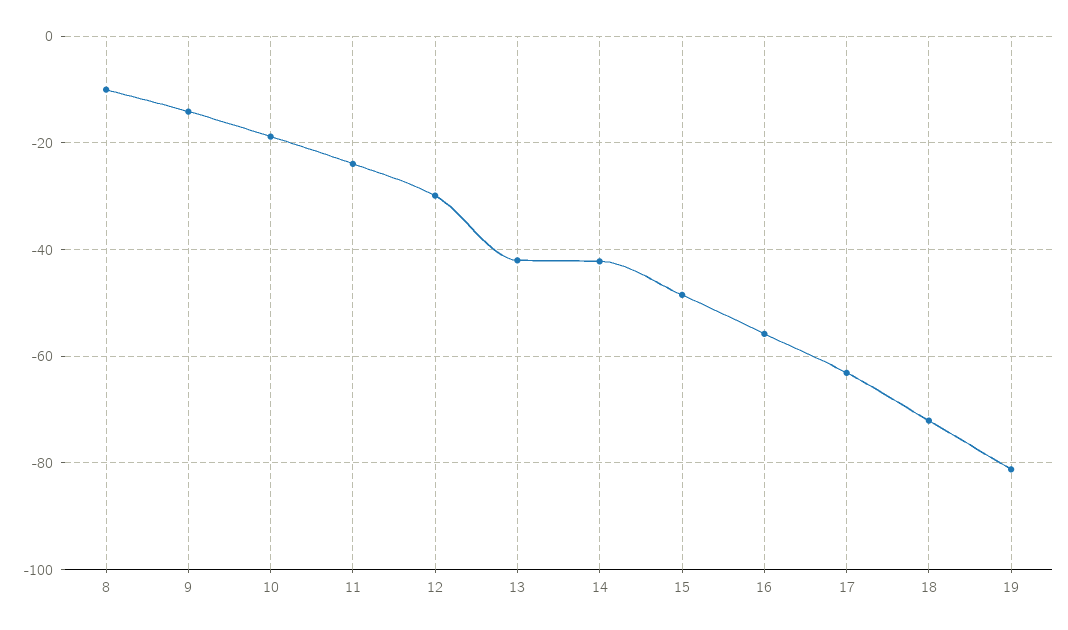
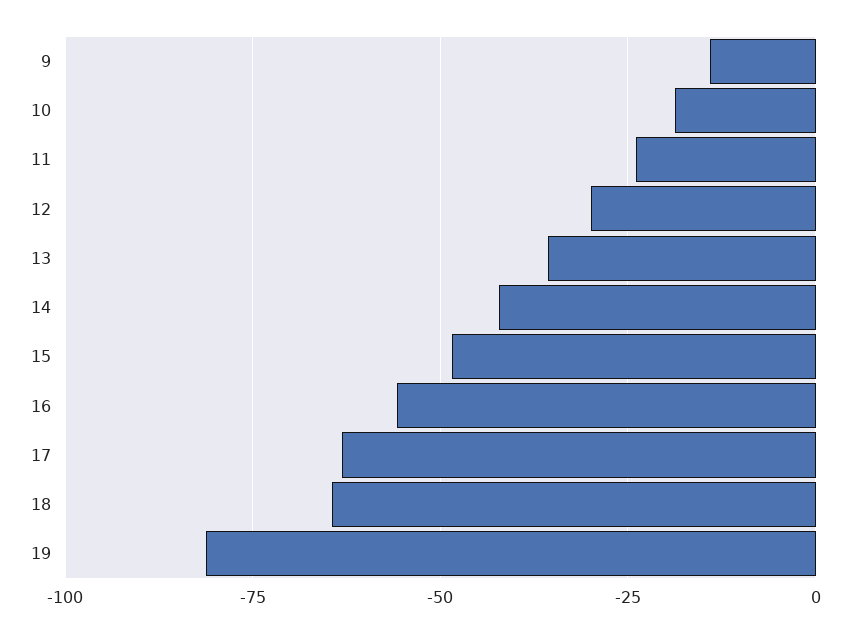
  {
-   "8": -10,
    "9": -14,
    "10": -18,
    "11": -24,
    "12": -30,
-   "13": -42,
+   "13": -35,
    "14": -42,
    "15": -48,
    "16": -56,
    "17": -64,
-   "18": -72,
+   "18": -65,
    "19": -82
  }

